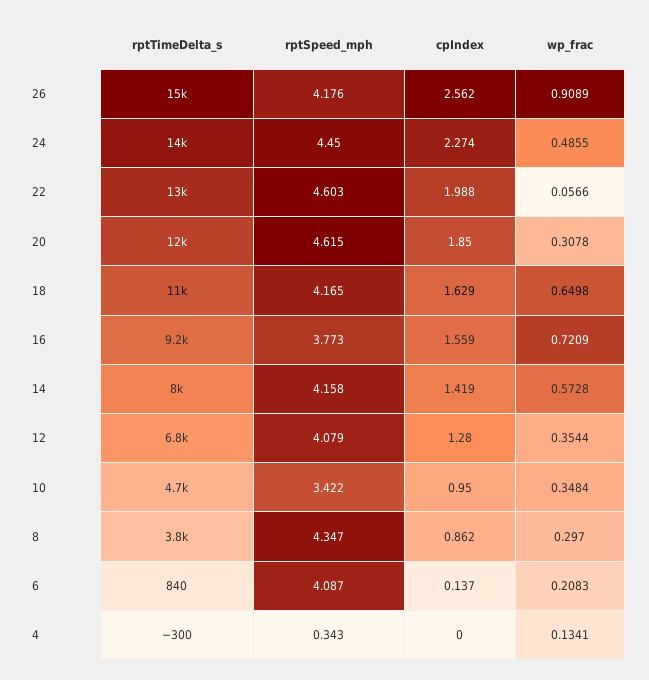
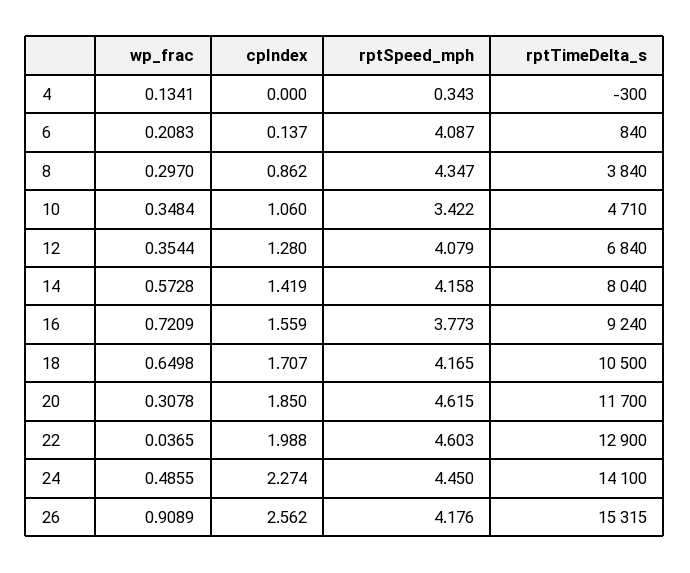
  {
    "rptTimeDelta_s": {
      "26": 15315,
      "24": 14100,
      "22": 12900,
      "20": 11700,
      "18": 10500,
      "16": 9240,
      "14": 8040,
      "12": 6840,
      "10": 4710,
      "8": 3840,
      "6": 840,
      "4": -300
    },
    "rptSpeed_mph": {
      "26": 4.176,
      "24": 4.45,
      "22": 4.603,
      "20": 4.615,
      "18": 4.165,
      "16": 3.773,
      "14": 4.158,
      "12": 4.079,
      "10": 3.422,
      "8": 4.347,
      "6": 4.087,
      "4": 0.343
    },
    "cpIndex": {
      "26": 2.562,
      "24": 2.274,
      "22": 1.988,
      "20": 1.85,
-     "18": 1.629,
+     "18": 1.707,
      "16": 1.559,
      "14": 1.419,
      "12": 1.28,
-     "10": 0.95,
+     "10": 1.06,
      "8": 0.862,
      "6": 0.137,
      "4": 0
    },
    "wp_frac": {
      "26": 0.9089,
      "24": 0.4855,
-     "22": 0.0566,
+     "22": 0.0365,
      "20": 0.3078,
      "18": 0.6498,
      "16": 0.7209,
      "14": 0.5728,
      "12": 0.3544,
      "10": 0.3484,
      "8": 0.297,
      "6": 0.2083,
      "4": 0.1341
    }
  }

